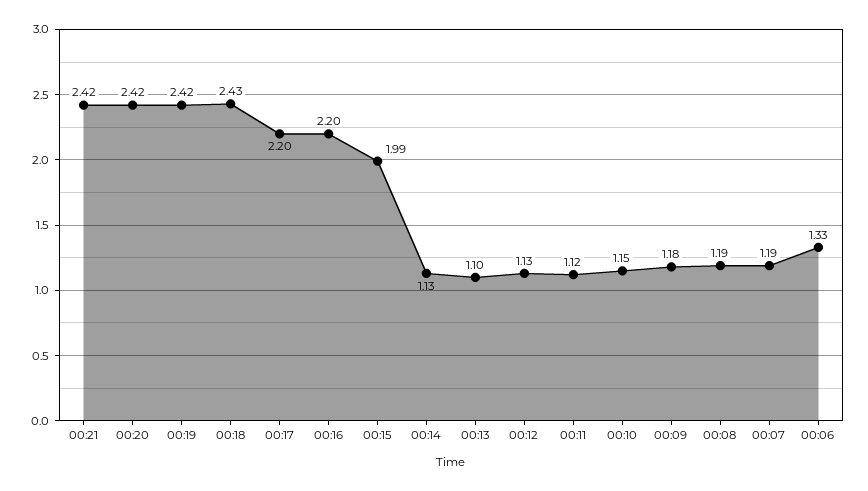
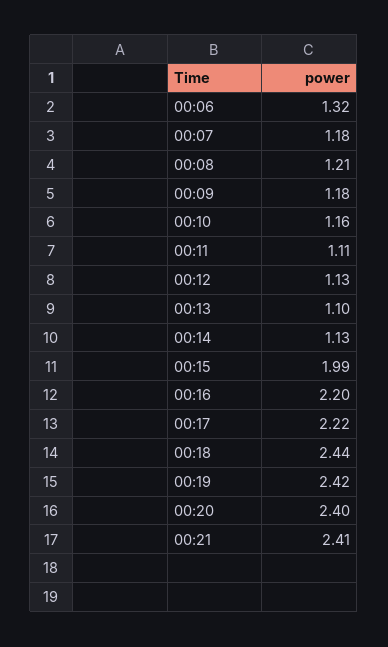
  {
-   "00:21": 2.42,
+   "00:21": 2.41,
-   "00:20": 2.42,
+   "00:20": 2.4,
    "00:19": 2.42,
-   "00:18": 2.43,
+   "00:18": 2.44,
-   "00:17": 2.2,
+   "00:17": 2.22,
    "00:16": 2.2,
    "00:15": 1.99,
    "00:14": 1.13,
    "00:13": 1.1,
    "00:12": 1.13,
-   "00:11": 1.12,
+   "00:11": 1.11,
-   "00:10": 1.15,
+   "00:10": 1.16,
    "00:09": 1.18,
-   "00:08": 1.19,
+   "00:08": 1.21,
-   "00:07": 1.19,
+   "00:07": 1.18,
-   "00:06": 1.33
+   "00:06": 1.32
  }

